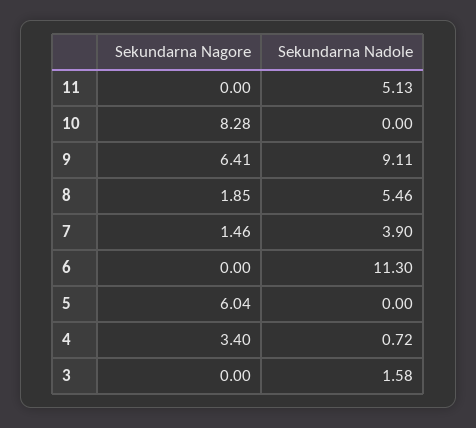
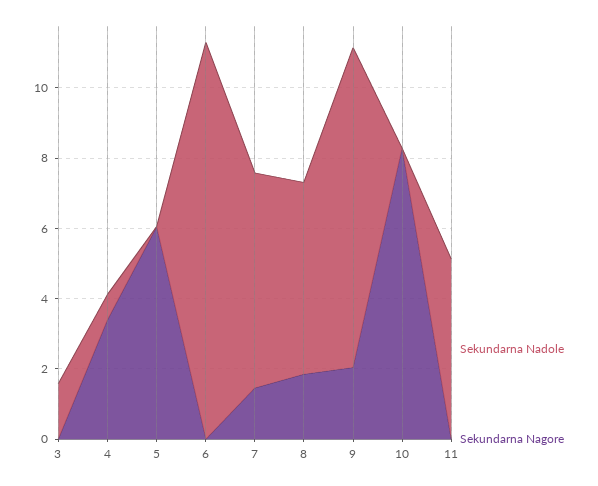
  {
    "Sekundarna Nagore": {
      "11": 0,
      "10": 8.28,
-     "9": 6.41,
+     "9": 2,
      "8": 1.85,
      "7": 1.46,
      "6": 0,
      "5": 6.04,
      "4": 3.4,
      "3": 0
    },
    "Sekundarna Nadole": {
      "11": 5.13,
      "10": 0,
      "9": 9.11,
      "8": 5.46,
-     "7": 3.9,
+     "7": 6,
      "6": 11.3,
      "5": 0,
      "4": 0.72,
      "3": 1.58
    }
  }

